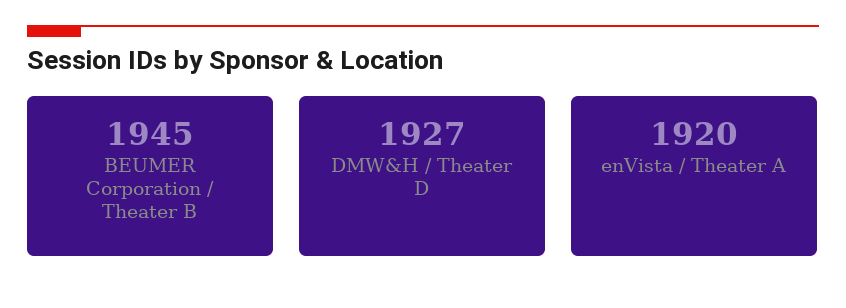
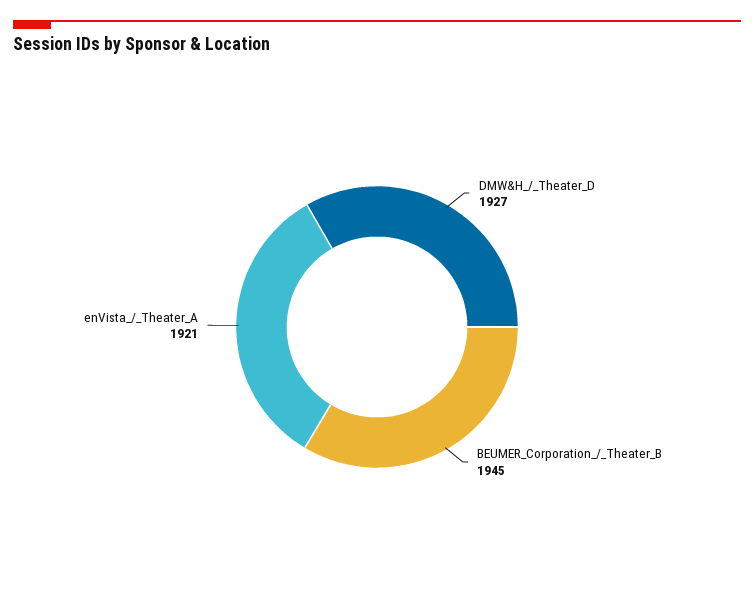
  {
    "BEUMER Corporation / Theater B": 1945,
    "DMW&H / Theater D": 1927,
-   "enVista / Theater A": 1920
+   "enVista / Theater A": 1921
  }

